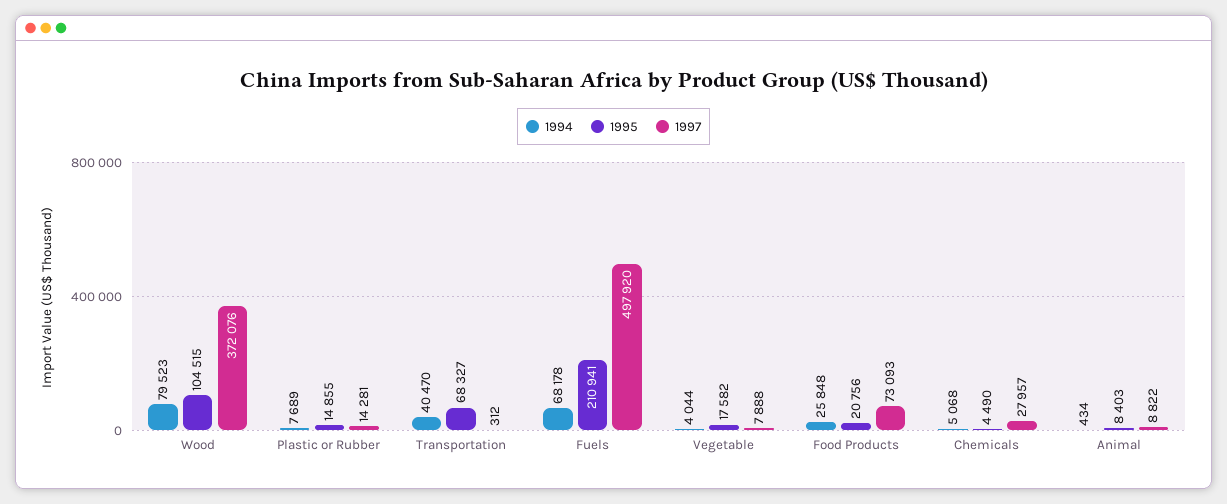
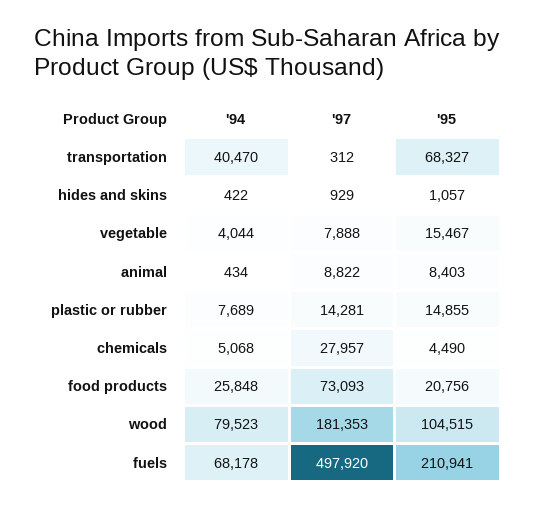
  {
    "1994": {
      "Wood": 79523,
      "Plastic or Rubber": 7689,
      "Transportation": 40470,
      "Fuels": 68178,
      "Vegetable": 4044,
      "Food Products": 25848,
      "Chemicals": 5068,
-     "Animal": 434
+     "Animal": 434,
+     "hides and skins": 422
    },
    "1995": {
      "Wood": 104515,
      "Plastic or Rubber": 14855,
      "Transportation": 68327,
      "Fuels": 210941,
-     "Vegetable": 17582,
+     "Vegetable": 15467,
      "Food Products": 20756,
      "Chemicals": 4490,
-     "Animal": 8403
+     "Animal": 8403,
+     "hides and skins": 1057
    },
    "1997": {
-     "Wood": 372076,
+     "Wood": 181353,
      "Plastic or Rubber": 14281,
      "Transportation": 312,
      "Fuels": 497920,
      "Vegetable": 7888,
      "Food Products": 73093,
      "Chemicals": 27957,
-     "Animal": 8822
+     "Animal": 8822,
+     "hides and skins": 929
    }
  }

